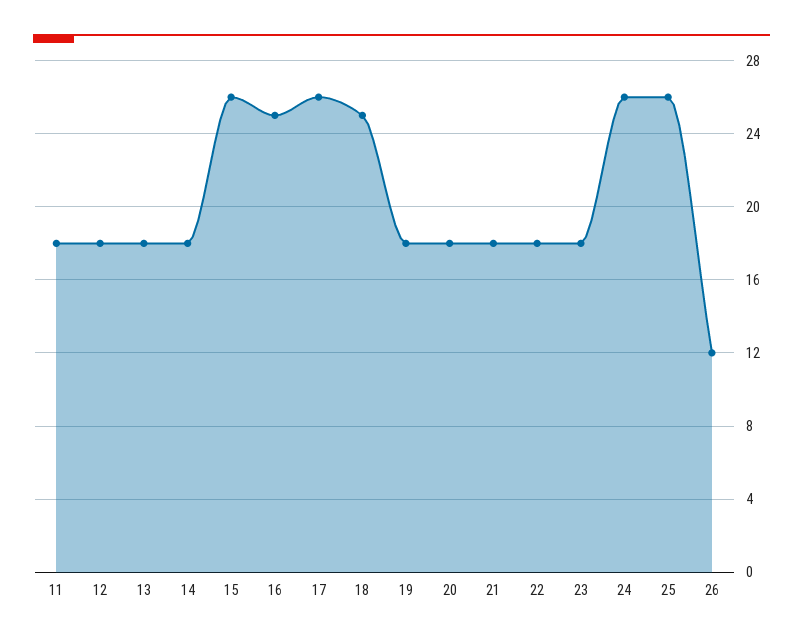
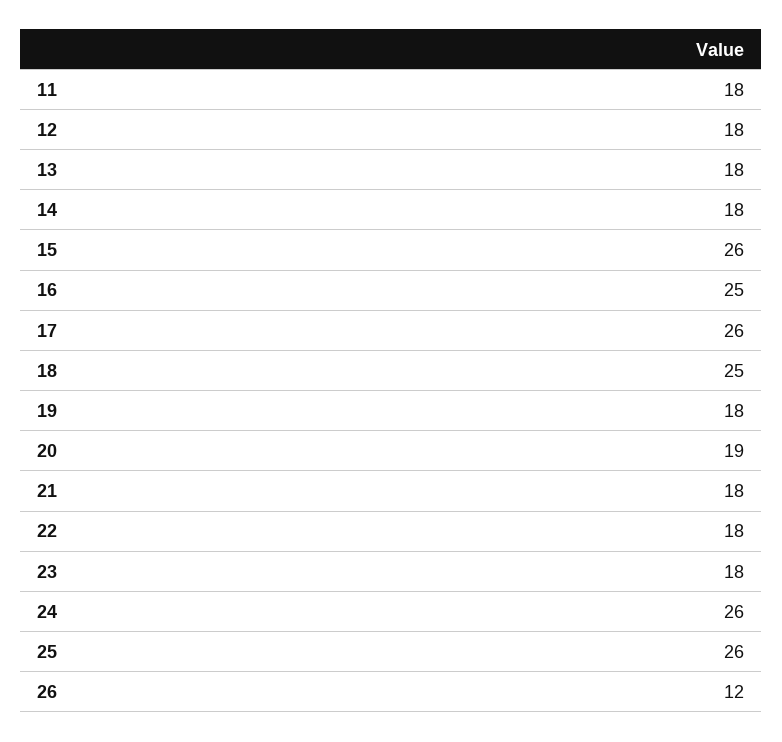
  {
    "11": 18,
    "12": 18,
    "13": 18,
    "14": 18,
    "15": 26,
    "16": 25,
    "17": 26,
    "18": 25,
    "19": 18,
-   "20": 18,
+   "20": 19,
    "21": 18,
    "22": 18,
    "23": 18,
    "24": 26,
    "25": 26,
    "26": 12
  }

